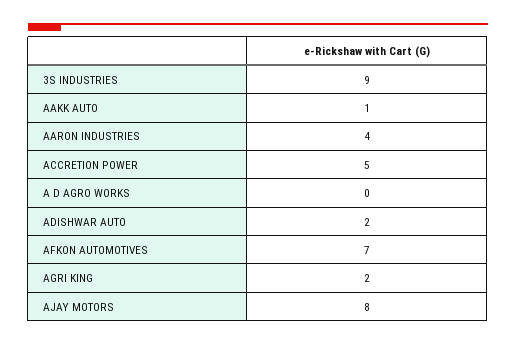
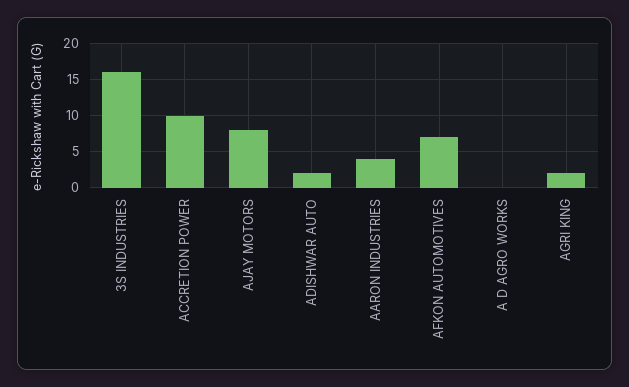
  {
-   "3S INDUSTRIES": 9,
+   "3S INDUSTRIES": 16,
-   "AAKK AUTO": 1,
    "AARON INDUSTRIES": 4,
-   "ACCRETION POWER": 5,
+   "ACCRETION POWER": 10,
    "A D AGRO WORKS": 0,
    "ADISHWAR AUTO": 2,
    "AFKON AUTOMOTIVES": 7,
    "AGRI KING": 2,
    "AJAY MOTORS": 8
  }

